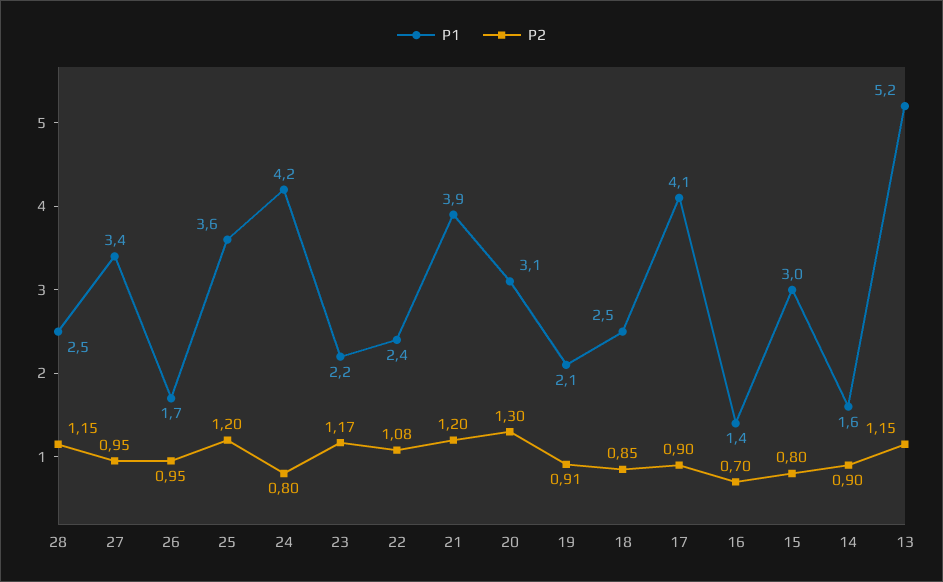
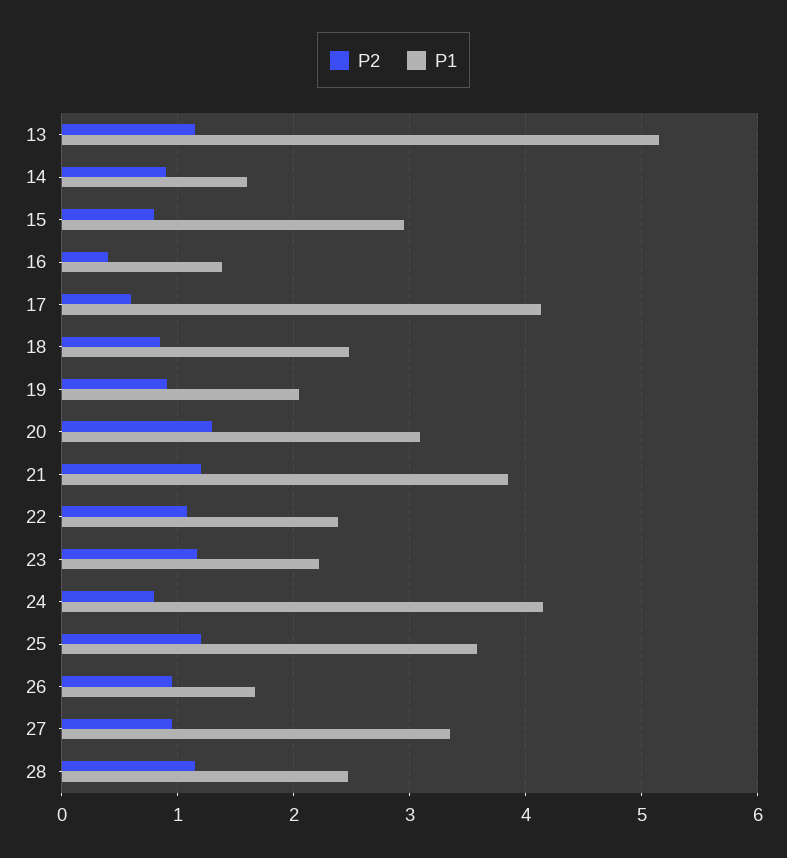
  {
    "P1": {
      "28": 2.5,
      "27": 3.4,
      "26": 1.7,
      "25": 3.6,
      "24": 4.2,
      "23": 2.2,
      "22": 2.4,
      "21": 3.9,
      "20": 3.1,
      "19": 2.1,
      "18": 2.5,
      "17": 4.1,
      "16": 1.4,
      "15": 3,
      "14": 1.6,
      "13": 5.2
    },
    "P2": {
      "28": 1.15,
      "27": 0.95,
      "26": 0.95,
      "25": 1.2,
      "24": 0.8,
      "23": 1.17,
      "22": 1.08,
      "21": 1.2,
      "20": 1.3,
      "19": 0.91,
      "18": 0.85,
-     "17": 0.9,
+     "17": 0.6,
-     "16": 0.7,
+     "16": 0.4,
      "15": 0.8,
      "14": 0.9,
      "13": 1.15
    }
  }

